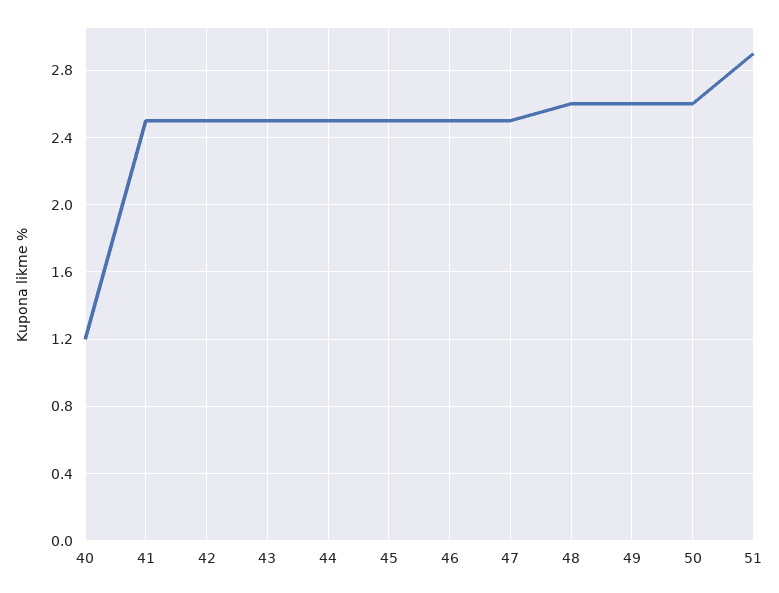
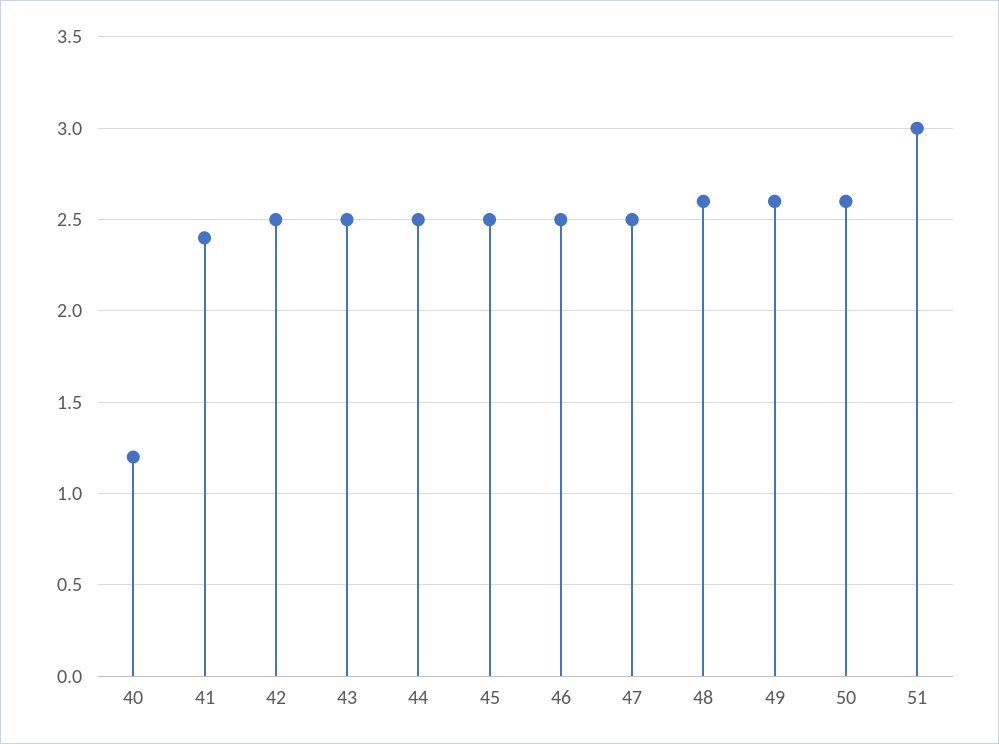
  {
    "40": 1.2,
-   "41": 2.5,
+   "41": 2.4,
    "42": 2.5,
    "43": 2.5,
    "44": 2.5,
    "45": 2.5,
    "46": 2.5,
    "47": 2.5,
    "48": 2.6,
    "49": 2.6,
    "50": 2.6,
-   "51": 2.9
+   "51": 3
  }

